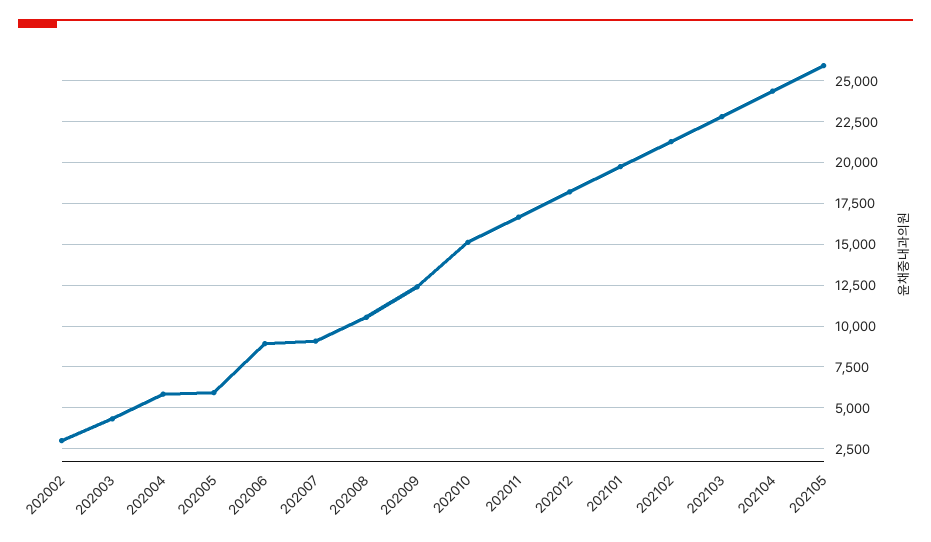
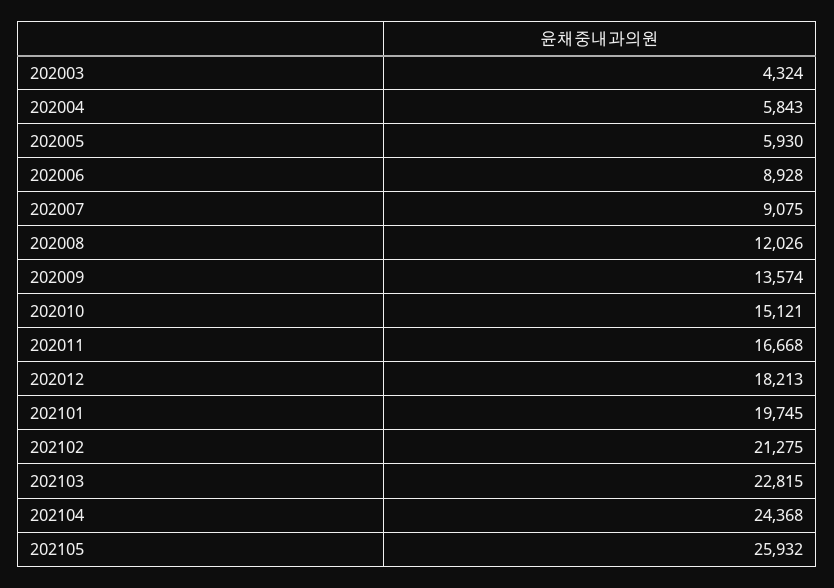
  {
-   "202002": 3000,
    "202003": 4324,
    "202004": 5843,
    "202005": 5930,
    "202006": 8928,
    "202007": 9075,
-   "202008": 10500,
+   "202008": 12026,
-   "202009": 12500,
+   "202009": 13574,
    "202010": 15121,
    "202011": 16668,
    "202012": 18213,
    "202101": 19745,
    "202102": 21275,
    "202103": 22815,
    "202104": 24368,
    "202105": 25932
  }

